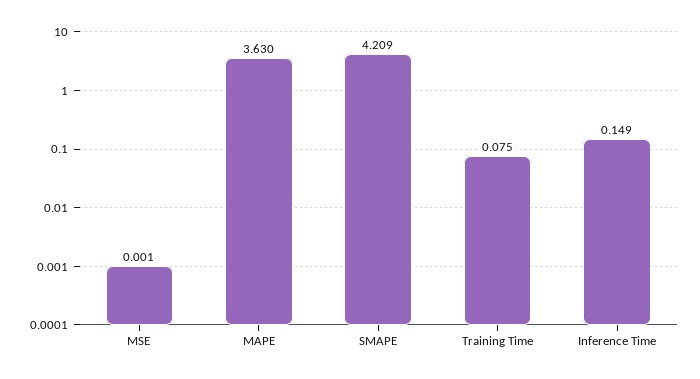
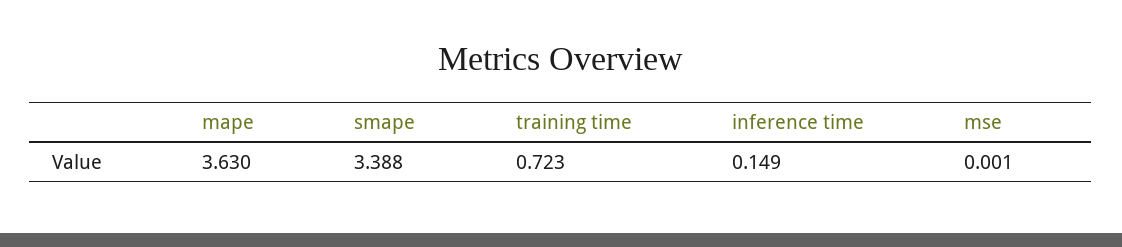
  {
    "MSE": 0.001,
    "MAPE": 3.63,
-   "SMAPE": 4.209,
+   "SMAPE": 3.388,
-   "Training Time": 0.075,
+   "Training Time": 0.723,
    "Inference Time": 0.149
  }

